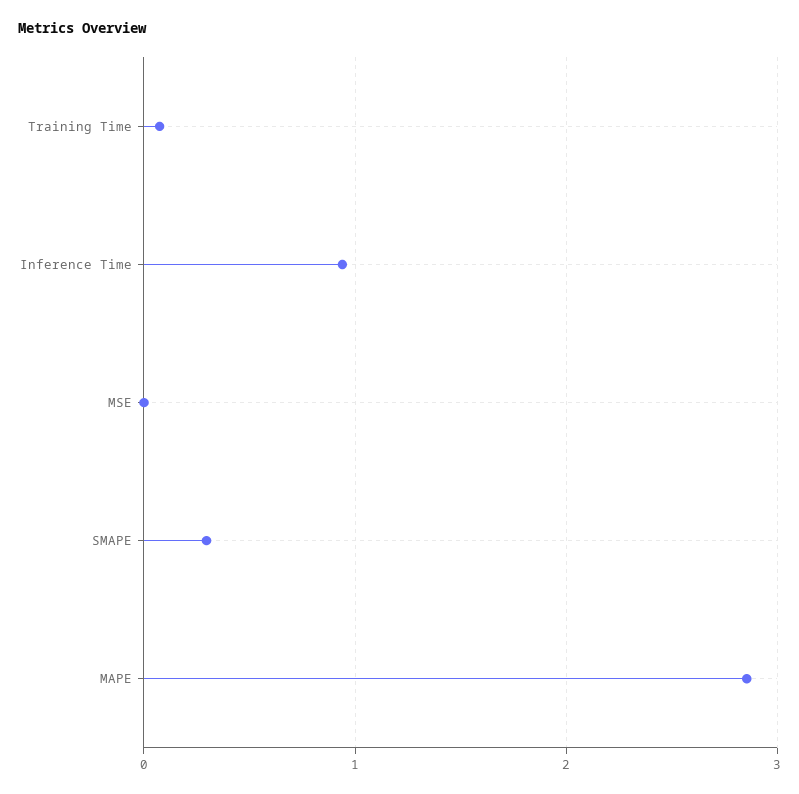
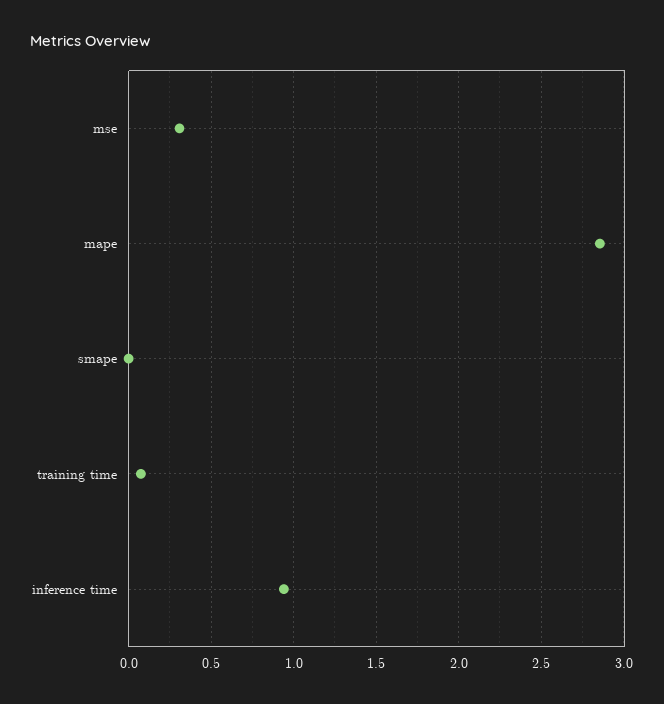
  {
    "Training Time": 0.05,
    "Inference Time": 0.95,
-   "MSE": 0,
+   "MSE": 0.3,
-   "SMAPE": 0.3,
+   "SMAPE": 0,
    "MAPE": 2.85
  }

